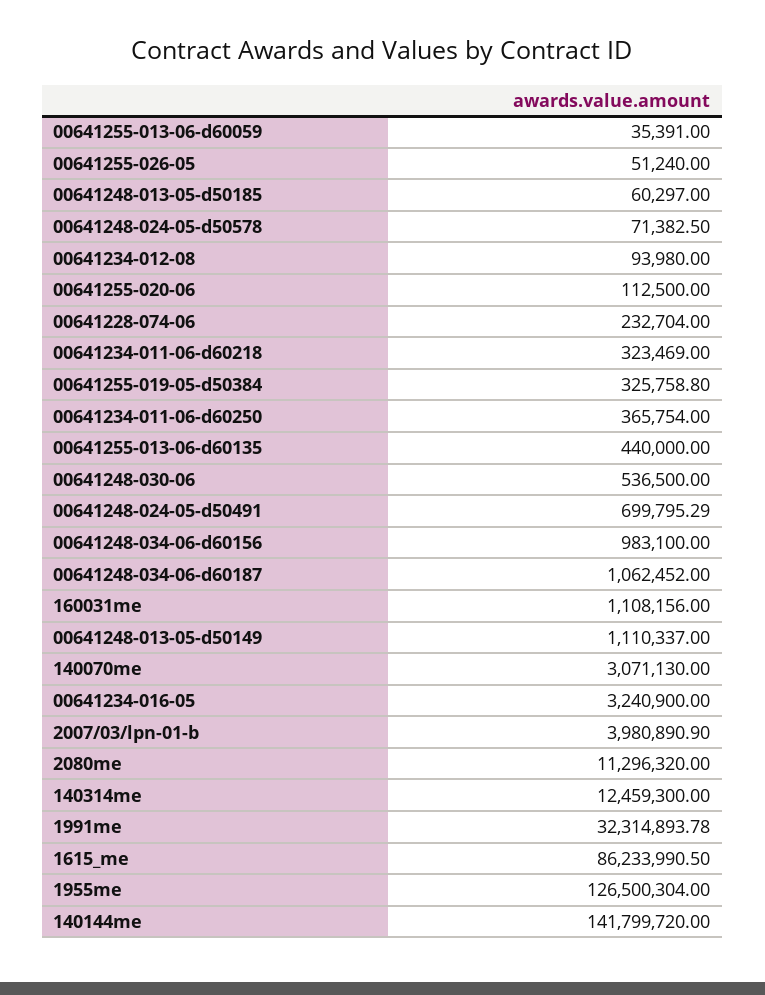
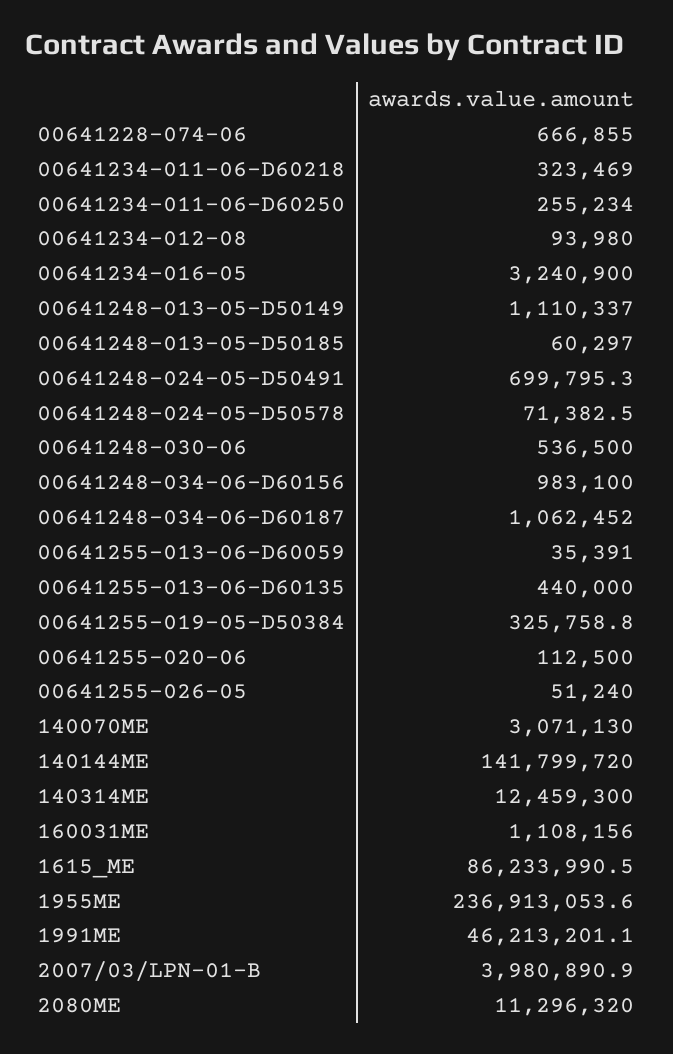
  {
    "00641255-013-06-d60059": 35391,
    "00641255-026-05": 51240,
    "00641248-013-05-d50185": 60297,
    "00641248-024-05-d50578": 71382.5,
    "00641234-012-08": 93980,
    "00641255-020-06": 112500,
-   "00641228-074-06": 232704,
+   "00641228-074-06": 666855,
    "00641234-011-06-d60218": 323469,
    "00641255-019-05-d50384": 325758.8,
-   "00641234-011-06-d60250": 365754,
+   "00641234-011-06-d60250": 255234,
    "00641255-013-06-d60135": 440000,
    "00641248-030-06": 536500,
    "00641248-024-05-d50491": 699795.29,
    "00641248-034-06-d60156": 983100,
    "00641248-034-06-d60187": 1062452,
    "160031me": 1108156,
    "00641248-013-05-d50149": 1110337,
    "140070me": 3071130,
    "00641234-016-05": 3240900,
    "2007/03/lpn-01-b": 3980890.9,
    "2080me": 11296320,
    "140314me": 12459300,
-   "1991me": 32314893.78,
+   "1991me": 46213201.1,
    "1615_me": 86233990.5,
-   "1955me": 126500304,
+   "1955me": 236913053.6,
    "140144me": 141799720
  }

